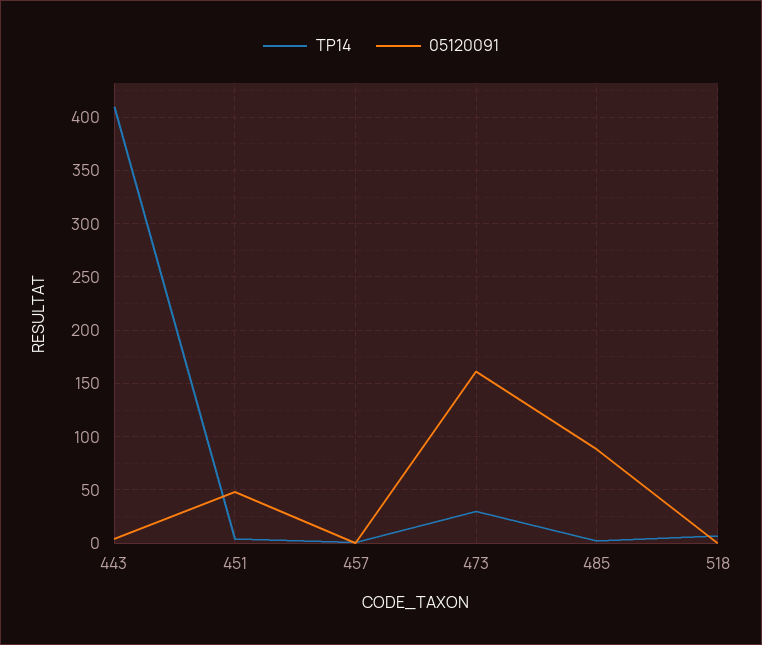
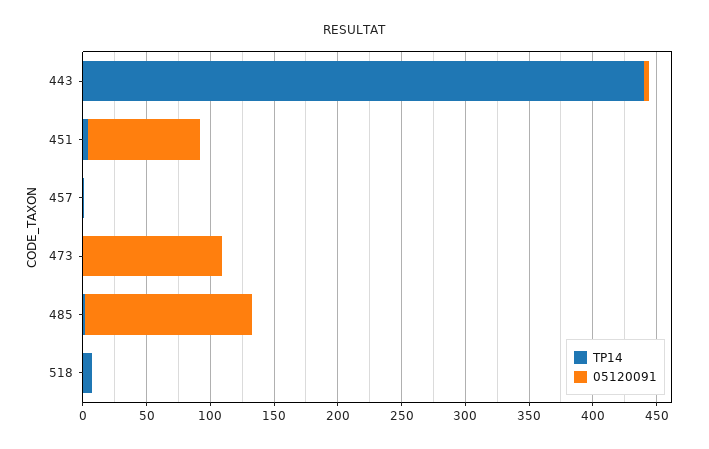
  {
    "TP14": {
-     "443": 410,
+     "443": 440,
      "451": 0,
      "457": 0,
-     "473": 30,
+     "473": 0,
      "485": 0,
      "518": 10
    },
    "05120091": {
      "443": 0,
-     "451": 50,
+     "451": 90,
      "457": 0,
-     "473": 160,
+     "473": 110,
-     "485": 90,
+     "485": 130,
      "518": 0
    }
  }

